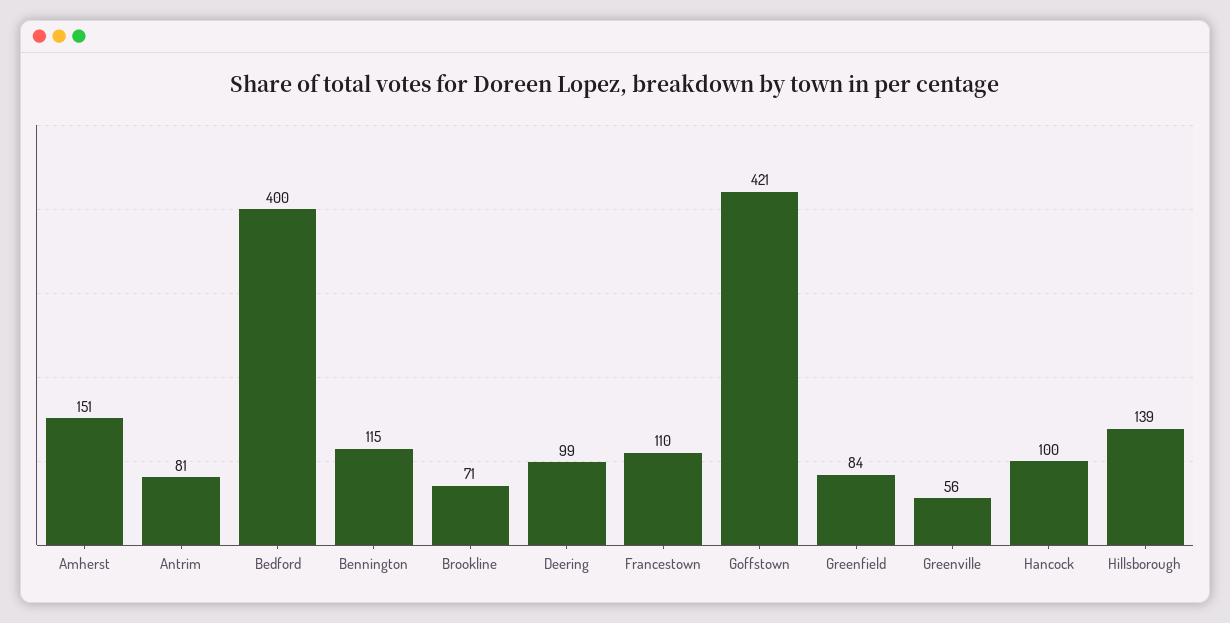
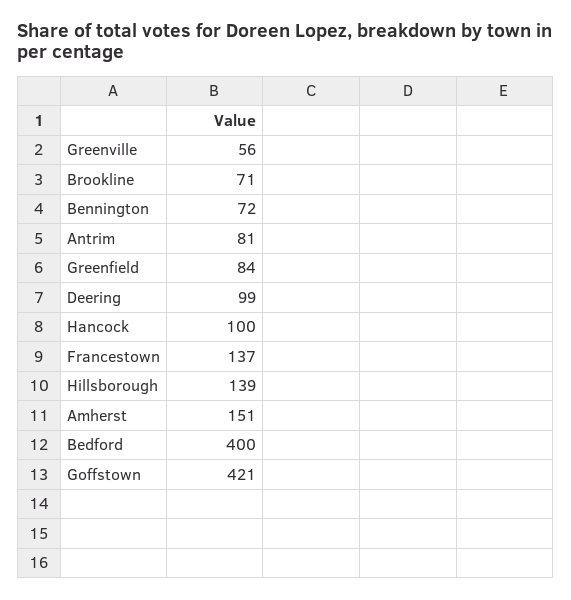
  {
    "Amherst": 151,
    "Antrim": 81,
    "Bedford": 400,
-   "Bennington": 115,
+   "Bennington": 72,
    "Brookline": 71,
    "Deering": 99,
-   "Francestown": 110,
+   "Francestown": 137,
    "Goffstown": 421,
    "Greenfield": 84,
    "Greenville": 56,
    "Hancock": 100,
    "Hillsborough": 139
  }

